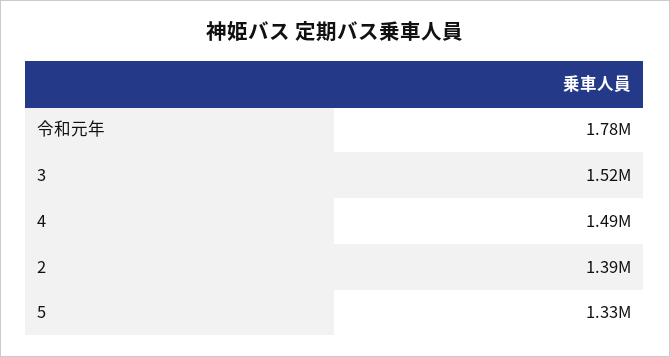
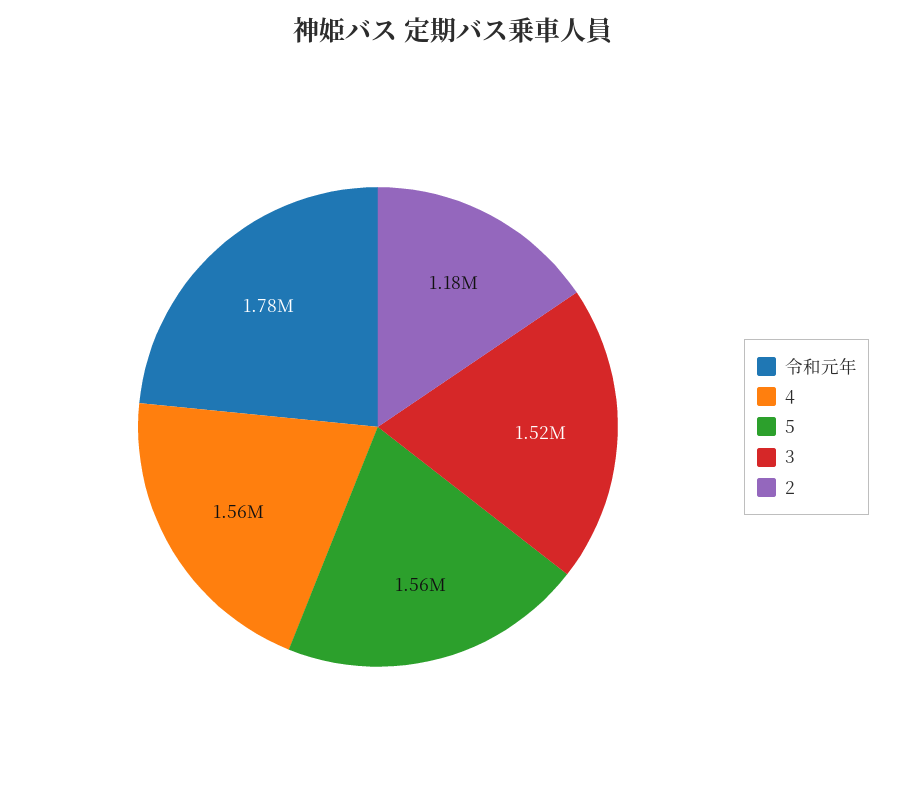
  {
    "令和元年": 1780000,
    "3": 1520000,
-   "4": 1490000,
+   "4": 1560000,
-   "2": 1390000,
+   "2": 1180000,
-   "5": 1330000
+   "5": 1560000
  }

